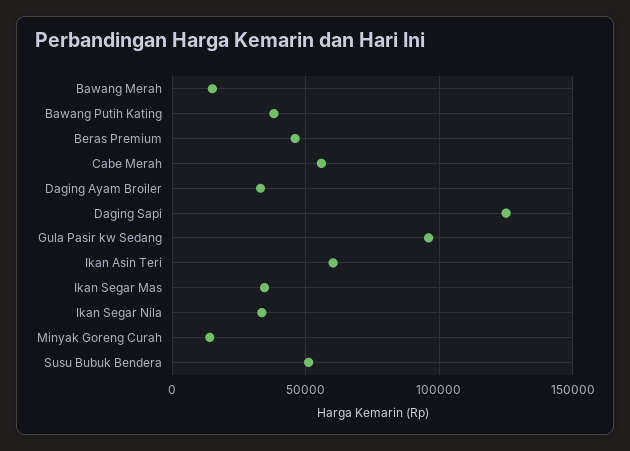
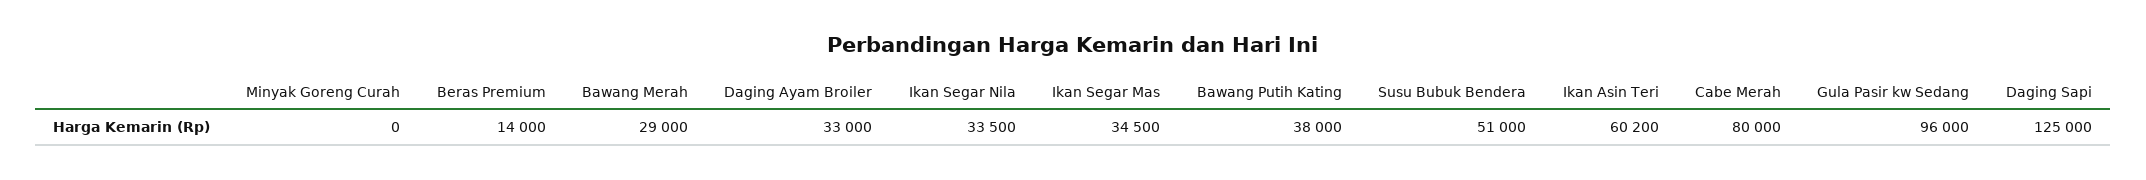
  {
-   "Bawang Merah": 15000,
+   "Bawang Merah": 29000,
    "Bawang Putih Kating": 38000,
-   "Beras Premium": 45000,
+   "Beras Premium": 14000,
-   "Cabe Merah": 55000,
+   "Cabe Merah": 80000,
    "Daging Ayam Broiler": 33000,
    "Daging Sapi": 125000,
    "Gula Pasir kw Sedang": 96000,
    "Ikan Asin Teri": 60200,
    "Ikan Segar Mas": 34500,
    "Ikan Segar Nila": 33500,
-   "Minyak Goreng Curah": 15000,
+   "Minyak Goreng Curah": 0,
    "Susu Bubuk Bendera": 51000
  }

